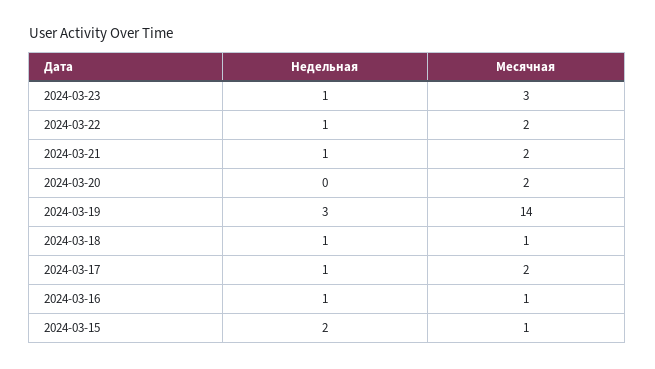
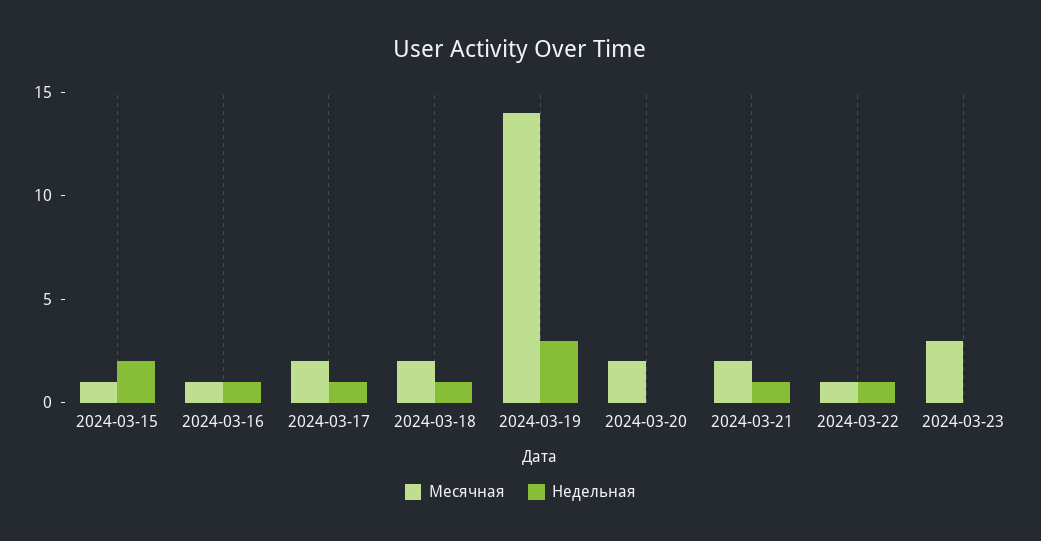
  {
    "Недельная": {
-     "2024-03-23": 1,
+     "2024-03-23": 0,
      "2024-03-22": 1,
      "2024-03-21": 1,
      "2024-03-20": 0,
      "2024-03-19": 3,
      "2024-03-18": 1,
      "2024-03-17": 1,
      "2024-03-16": 1,
      "2024-03-15": 2
    },
    "Месячная": {
      "2024-03-23": 3,
-     "2024-03-22": 2,
+     "2024-03-22": 1,
      "2024-03-21": 2,
      "2024-03-20": 2,
      "2024-03-19": 14,
-     "2024-03-18": 1,
+     "2024-03-18": 2,
      "2024-03-17": 2,
      "2024-03-16": 1,
      "2024-03-15": 1
    }
  }

